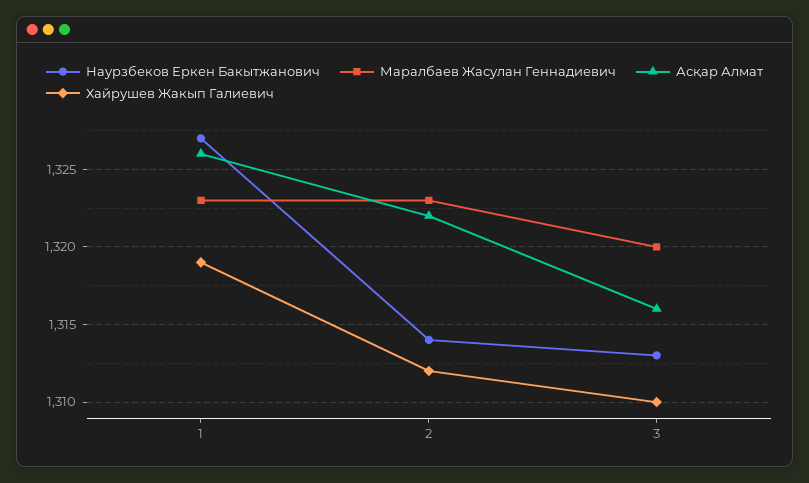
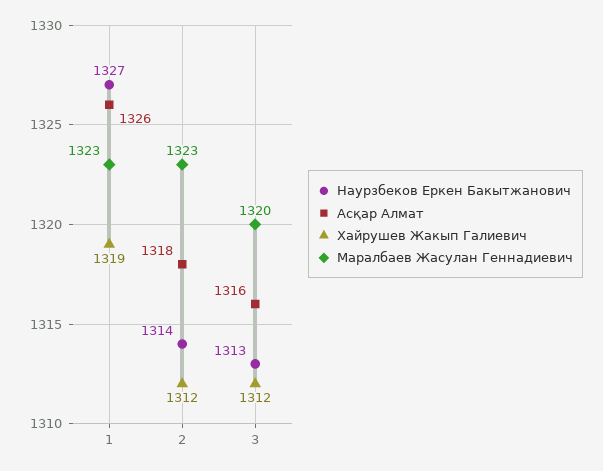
  {
    "Наурзбеков Еркен Бакытжанович": {
      "1": 1327,
      "2": 1314,
      "3": 1313
    },
    "Маралбаев Жасулан Геннадиевич": {
      "1": 1323,
      "2": 1323,
      "3": 1320
    },
    "Асқар Алмат": {
      "1": 1326,
-     "2": 1322,
+     "2": 1318,
      "3": 1316
    },
    "Хайрушев Жакып Галиевич": {
      "1": 1319,
      "2": 1312,
-     "3": 1310
+     "3": 1312
    }
  }

